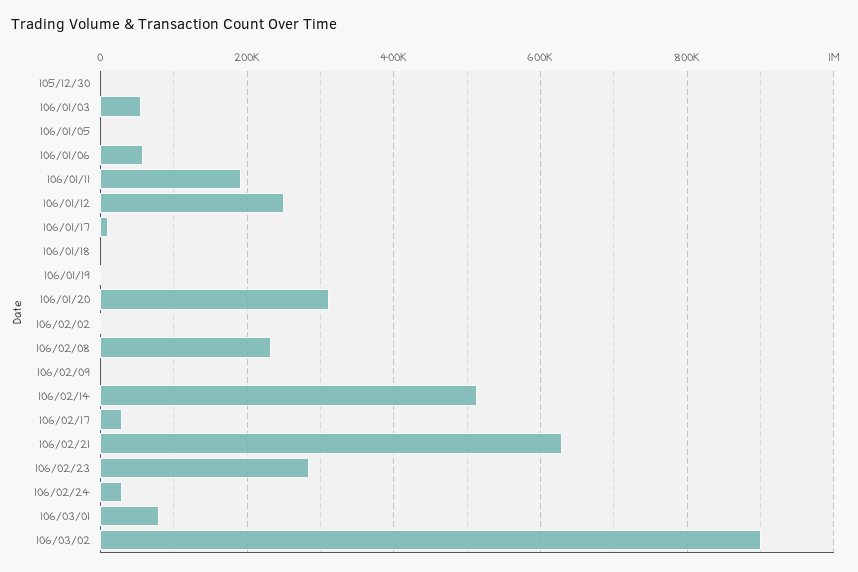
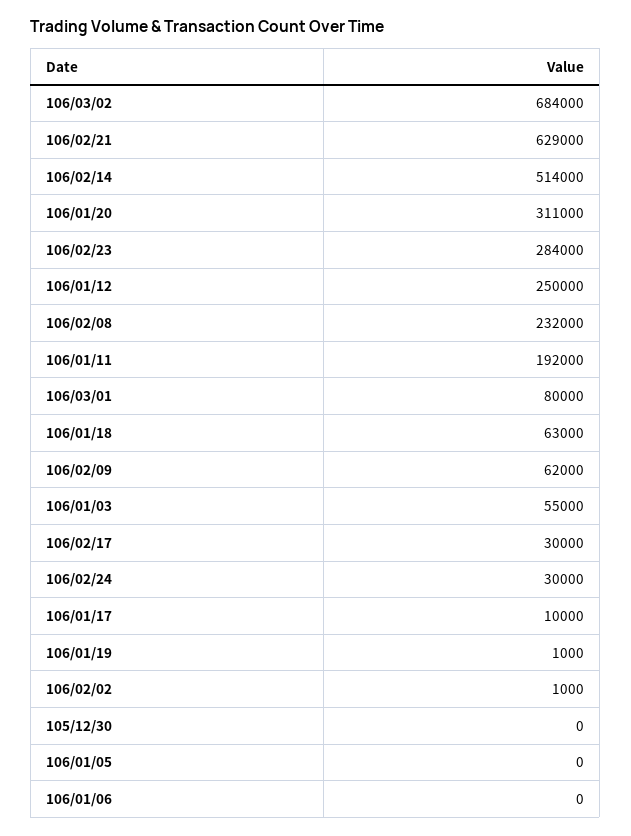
  {
    "105/12/30": 0,
    "106/01/03": 55000,
    "106/01/05": 0,
-   "106/01/06": 60000,
+   "106/01/06": 0,
    "106/01/11": 192000,
    "106/01/12": 250000,
    "106/01/17": 10000,
-   "106/01/18": 0,
+   "106/01/18": 63000,
    "106/01/19": 1000,
    "106/01/20": 311000,
    "106/02/02": 1000,
    "106/02/08": 232000,
-   "106/02/09": 0,
+   "106/02/09": 62000,
    "106/02/14": 514000,
    "106/02/17": 30000,
    "106/02/21": 629000,
    "106/02/23": 284000,
    "106/02/24": 30000,
    "106/03/01": 80000,
-   "106/03/02": 900000
+   "106/03/02": 684000
  }

